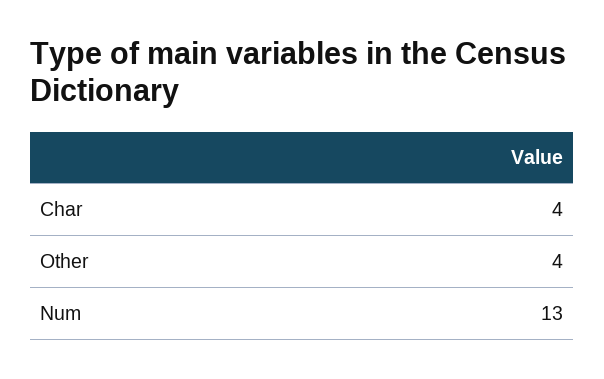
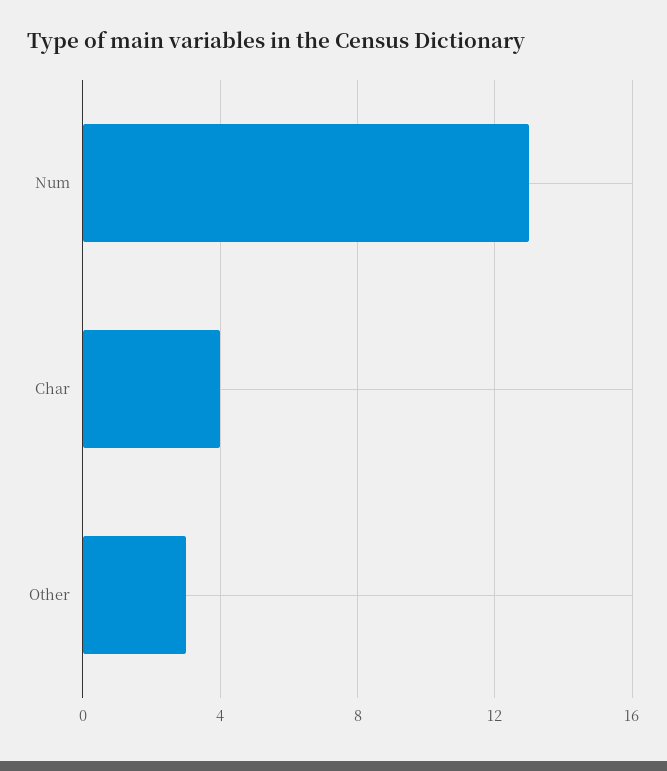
  {
    "Char": 4,
-   "Other": 4,
+   "Other": 3,
    "Num": 13
  }

